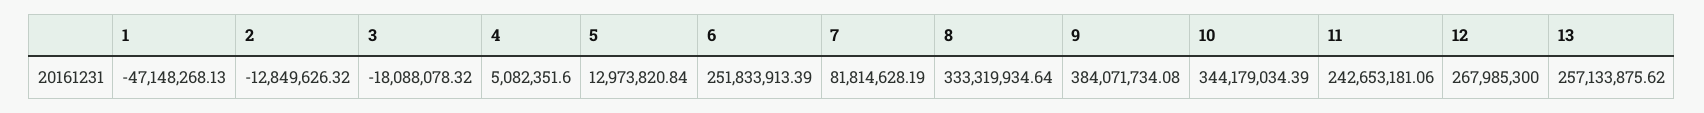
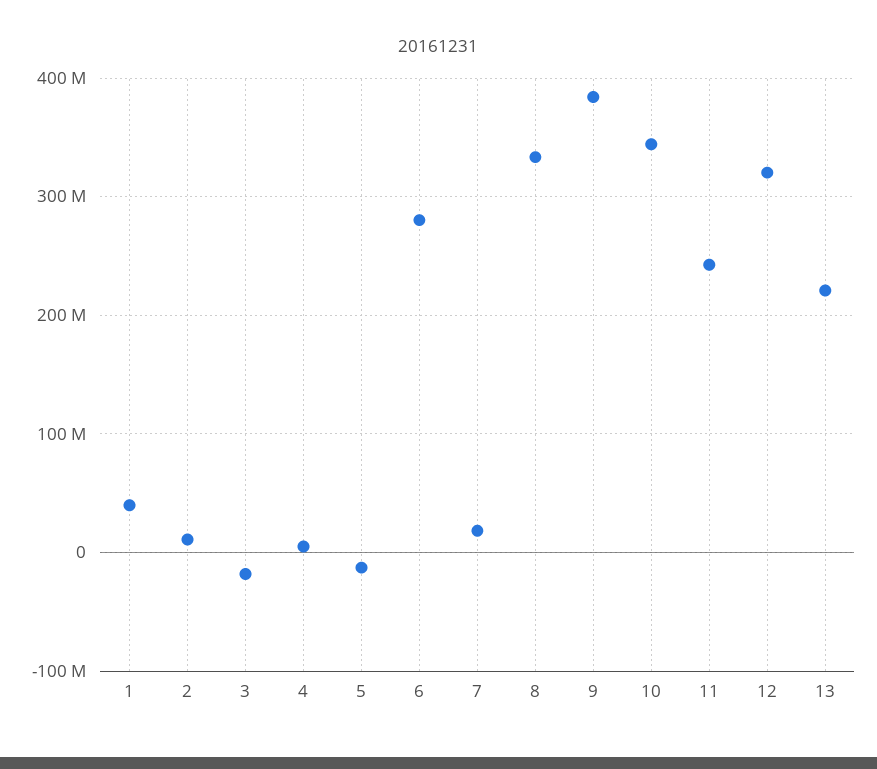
  {
-   "1": -47148268.13,
+   "1": 40000000,
-   "2": -12849626.32,
+   "2": 10000000,
    "3": -18088078.32,
    "4": 5082351.6,
-   "5": 12973820.84,
+   "5": -10000000,
-   "6": 251833913.39,
+   "6": 280000000,
-   "7": 81814628.19,
+   "7": 20000000,
    "8": 333319934.64,
    "9": 384071734.08,
    "10": 344179034.39,
    "11": 242653181.06,
-   "12": 267985300,
+   "12": 320000000,
-   "13": 257133875.62
+   "13": 220000000
  }

